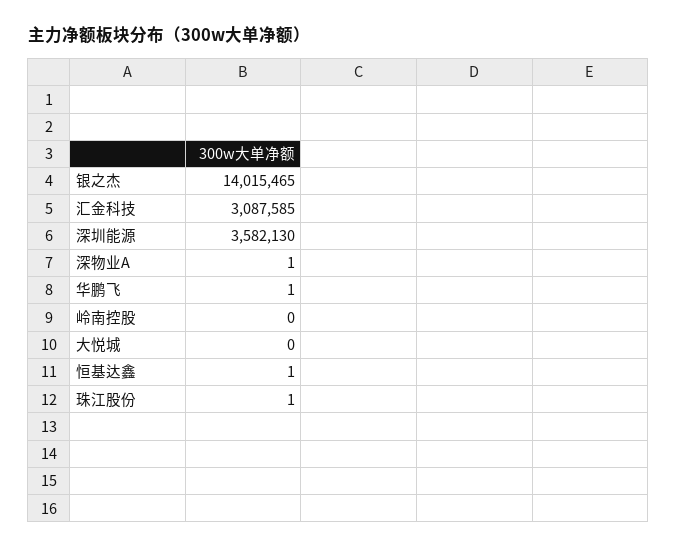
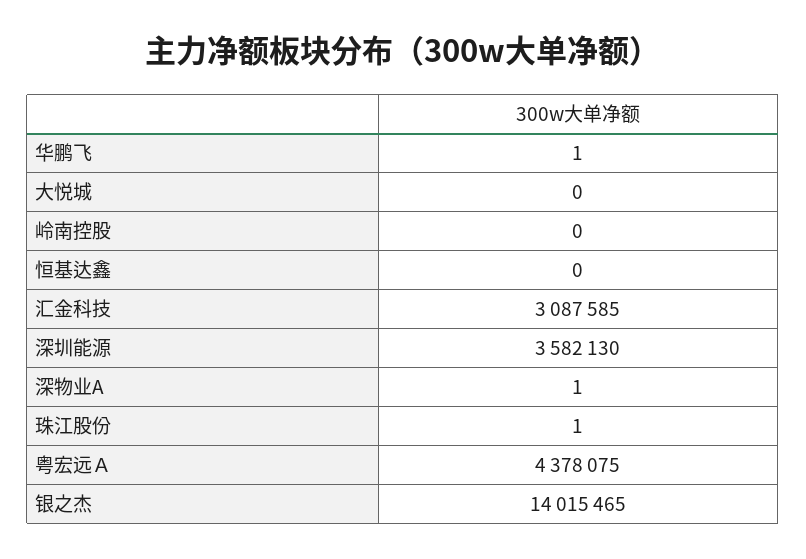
  {
    "银之杰": 14015465,
    "汇金科技": 3087585,
    "深圳能源": 3582130,
    "深物业A": 1,
    "华鹏飞": 1,
    "岭南控股": 0,
    "大悦城": 0,
-   "恒基达鑫": 1,
+   "恒基达鑫": 0,
-   "珠江股份": 1
+   "珠江股份": 1,
+   "粤宏远Ａ": 4378075
  }

